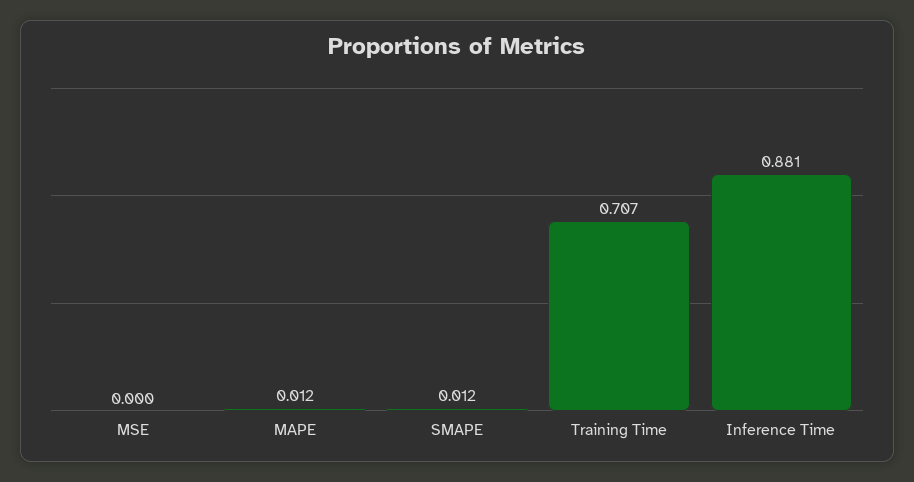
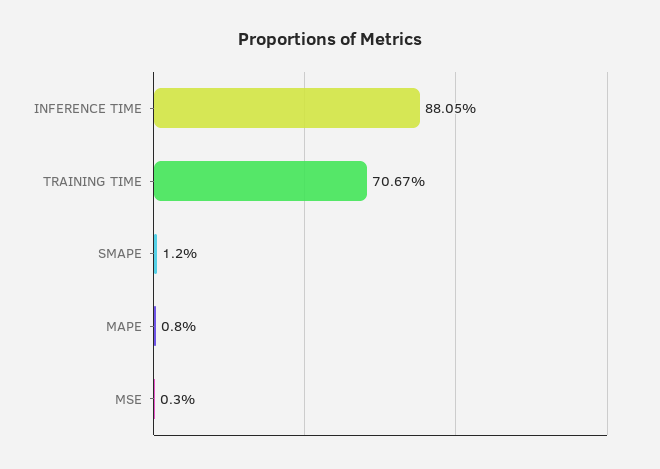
  {
-   "MSE": 0,
+   "MSE": 0.003,
-   "MAPE": 0.012,
+   "MAPE": 0.008,
    "SMAPE": 0.012,
    "Training Time": 0.7067,
    "Inference Time": 0.8805
  }

